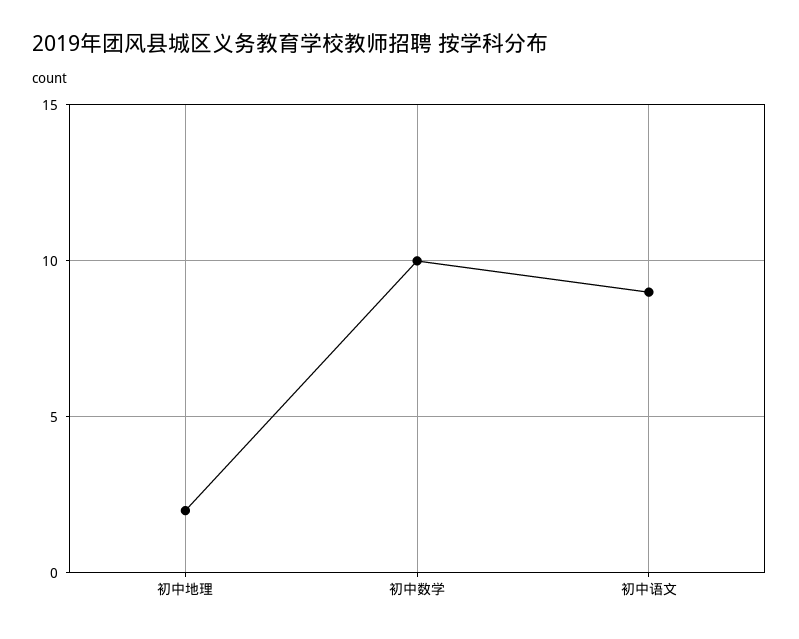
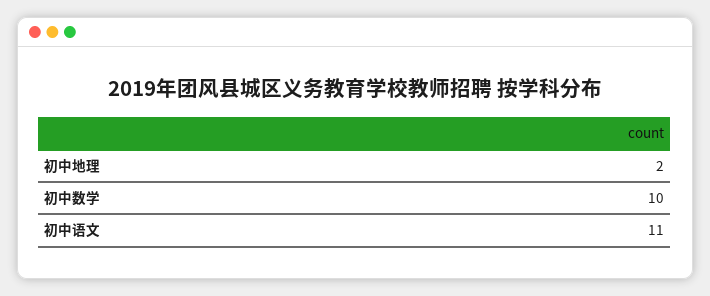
  {
    "初中地理": 2,
    "初中数学": 10,
-   "初中语文": 9
+   "初中语文": 11
  }

